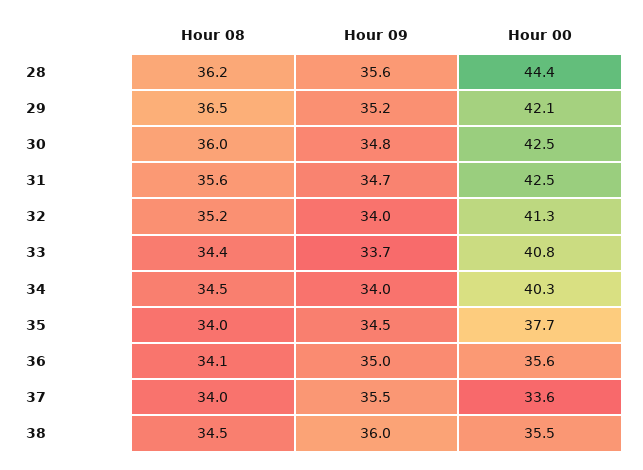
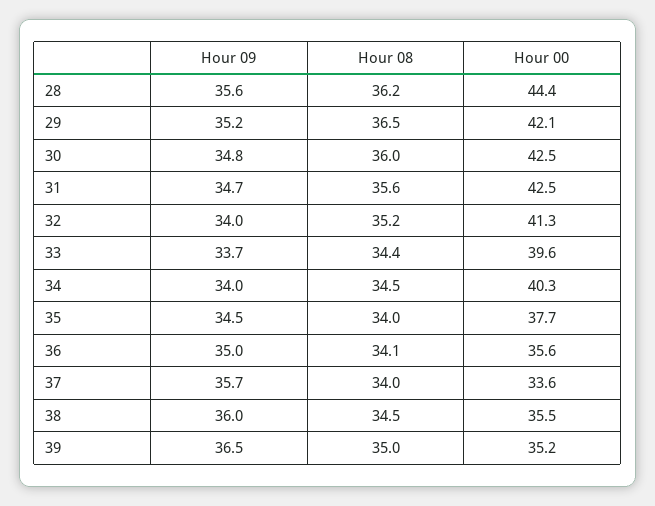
  {
    "Hour 08": {
      "28": 36.2,
      "29": 36.5,
      "30": 36,
      "31": 35.6,
      "32": 35.2,
      "33": 34.4,
      "34": 34.5,
      "35": 34,
      "36": 34.1,
      "37": 34,
-     "38": 34.5
+     "38": 34.5,
+     "39": 35
    },
    "Hour 09": {
      "28": 35.6,
      "29": 35.2,
      "30": 34.8,
      "31": 34.7,
      "32": 34,
      "33": 33.7,
      "34": 34,
      "35": 34.5,
      "36": 35,
-     "37": 35.5,
+     "37": 35.7,
-     "38": 36
+     "38": 36,
+     "39": 36.5
    },
    "Hour 00": {
      "28": 44.4,
      "29": 42.1,
      "30": 42.5,
      "31": 42.5,
      "32": 41.3,
-     "33": 40.8,
+     "33": 39.6,
      "34": 40.3,
      "35": 37.7,
      "36": 35.6,
      "37": 33.6,
-     "38": 35.5
+     "38": 35.5,
+     "39": 35.2
    }
  }

